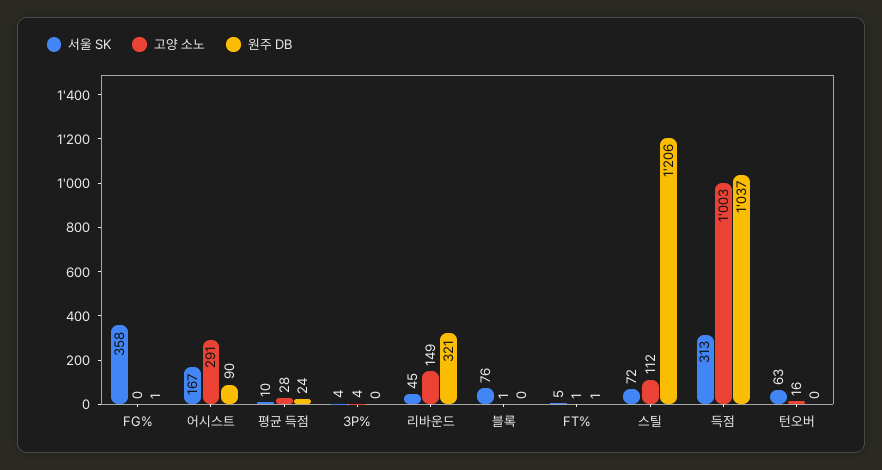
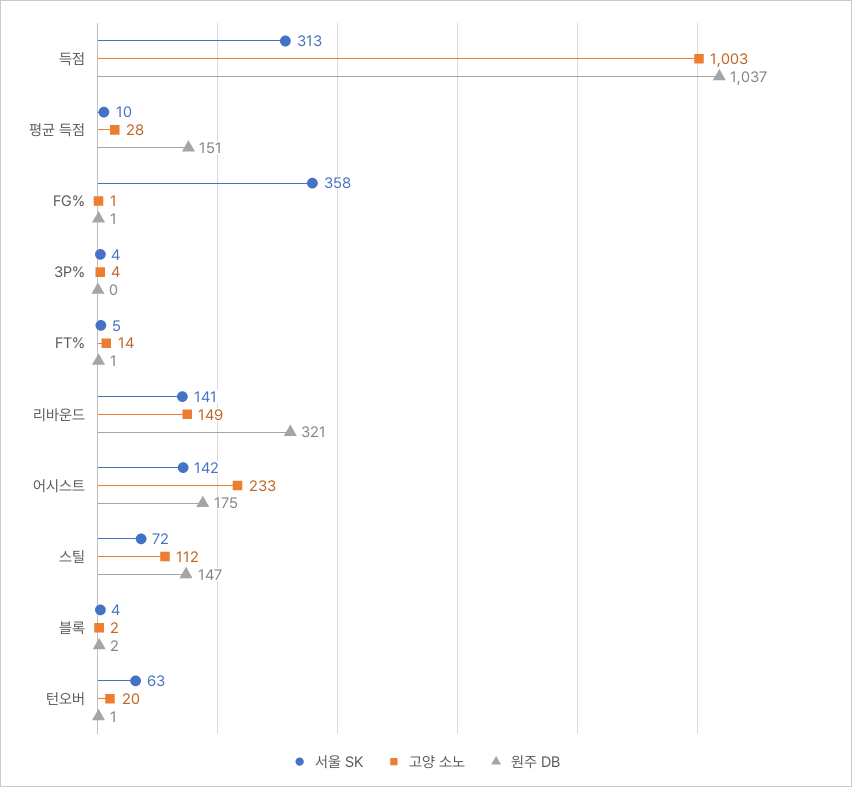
  {
    "서울 SK": {
      "FG%": 358,
-     "어시스트": 167,
+     "어시스트": 142,
      "평균 득점": 10,
      "3P%": 4,
-     "리바운드": 45,
+     "리바운드": 141,
-     "블록": 76,
+     "블록": 4,
      "FT%": 5,
      "스틸": 72,
      "득점": 313,
      "턴오버": 63
    },
    "고양 소노": {
-     "FG%": 0,
+     "FG%": 1,
-     "어시스트": 291,
+     "어시스트": 233,
      "평균 득점": 28,
      "3P%": 4,
      "리바운드": 149,
-     "블록": 1,
+     "블록": 2,
-     "FT%": 1,
+     "FT%": 14,
      "스틸": 112,
      "득점": 1003,
-     "턴오버": 16
+     "턴오버": 20
    },
    "원주 DB": {
      "FG%": 1,
-     "어시스트": 90,
+     "어시스트": 175,
-     "평균 득점": 24,
+     "평균 득점": 151,
      "3P%": 0,
      "리바운드": 321,
-     "블록": 0,
+     "블록": 2,
      "FT%": 1,
-     "스틸": 1206,
+     "스틸": 147,
      "득점": 1037,
-     "턴오버": 0
+     "턴오버": 1
    }
  }

